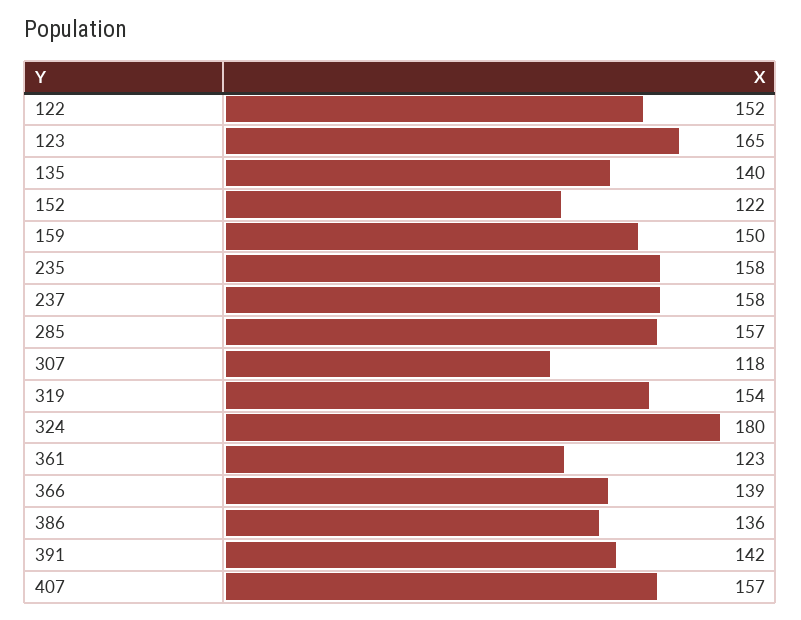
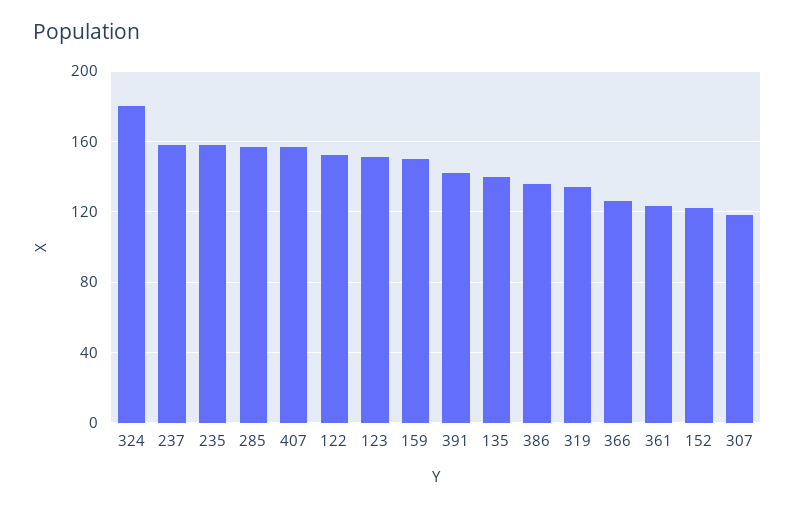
  {
    "122": 152,
-   "123": 165,
+   "123": 150,
    "135": 140,
    "152": 122,
    "159": 150,
    "235": 158,
    "237": 158,
    "285": 157,
    "307": 118,
-   "319": 154,
+   "319": 135,
    "324": 180,
    "361": 123,
-   "366": 139,
+   "366": 125,
    "386": 136,
    "391": 142,
    "407": 157
  }

